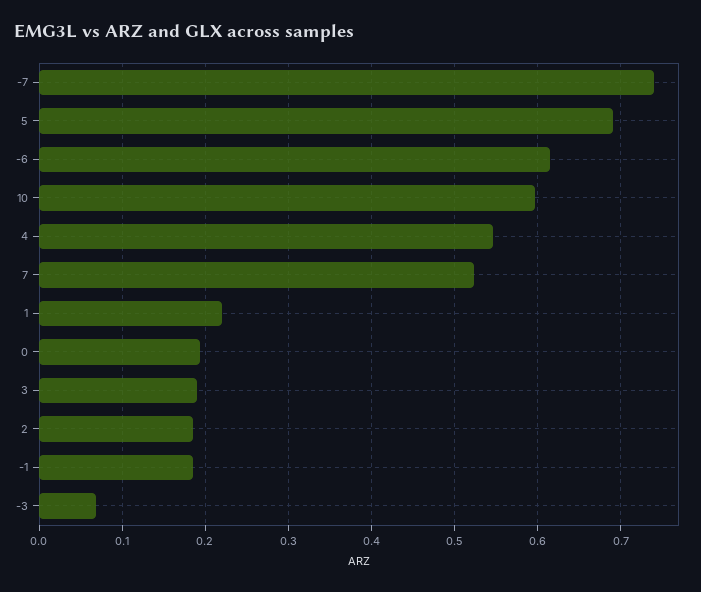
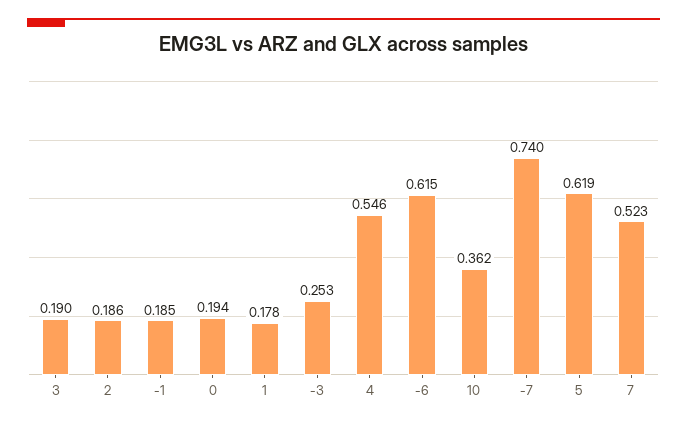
  {
    "-7": 0.74,
-   "5": 0.69,
+   "5": 0.619,
    "-6": 0.615,
-   "10": 0.6,
+   "10": 0.362,
    "4": 0.546,
    "7": 0.523,
-   "1": 0.22,
+   "1": 0.178,
    "0": 0.194,
    "3": 0.19,
    "2": 0.186,
    "-1": 0.185,
-   "-3": 0.07
+   "-3": 0.253
  }

